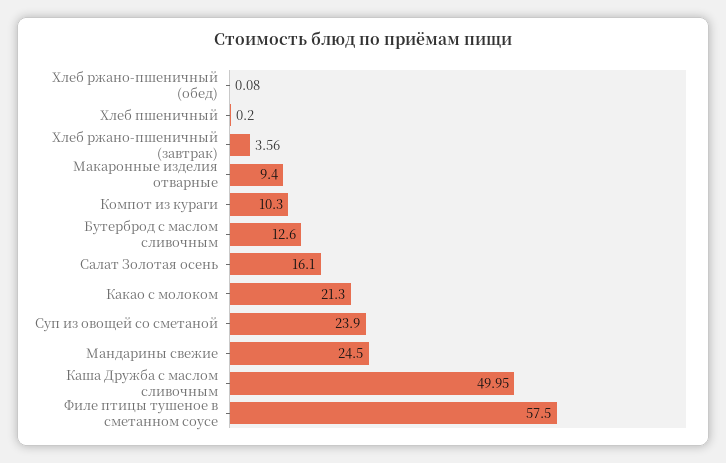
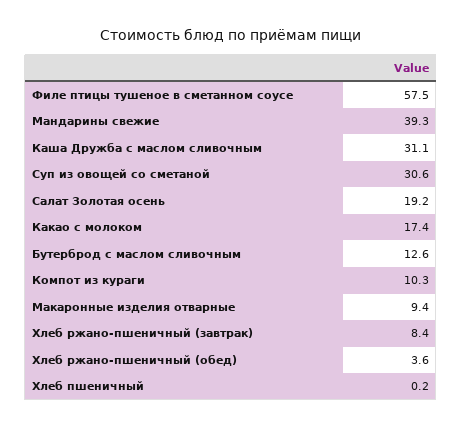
  {
-   "Хлеб ржано-пшеничный (обед)": 0.08,
+   "Хлеб ржано-пшеничный (обед)": 3.6,
    "Хлеб пшеничный": 0.2,
-   "Хлеб ржано-пшеничный (завтрак)": 3.56,
+   "Хлеб ржано-пшеничный (завтрак)": 8.4,
    "Макаронные изделия отварные": 9.4,
    "Компот из кураги": 10.3,
    "Бутерброд с маслом сливочным": 12.6,
-   "Салат Золотая осень": 16.1,
+   "Салат Золотая осень": 19.2,
-   "Какао с молоком": 21.3,
+   "Какао с молоком": 17.4,
-   "Суп из овощей со сметаной": 23.9,
+   "Суп из овощей со сметаной": 30.6,
-   "Мандарины свежие": 24.5,
+   "Мандарины свежие": 39.3,
-   "Каша Дружба с маслом сливочным": 49.95,
+   "Каша Дружба с маслом сливочным": 31.1,
    "Филе птицы тушеное в сметанном соусе": 57.5
  }

